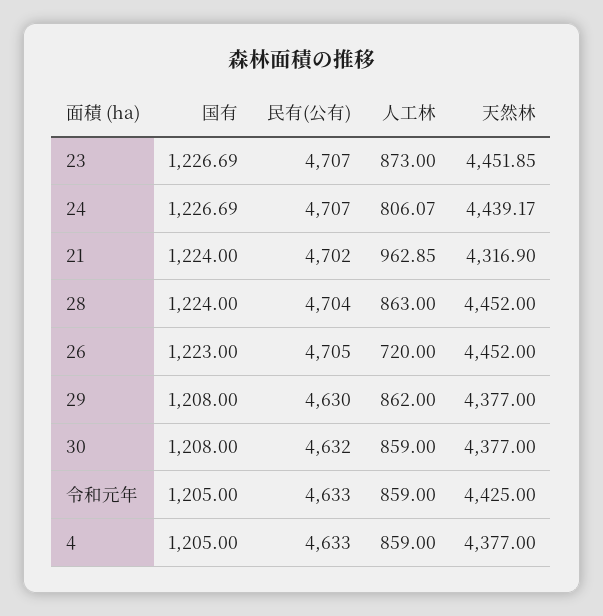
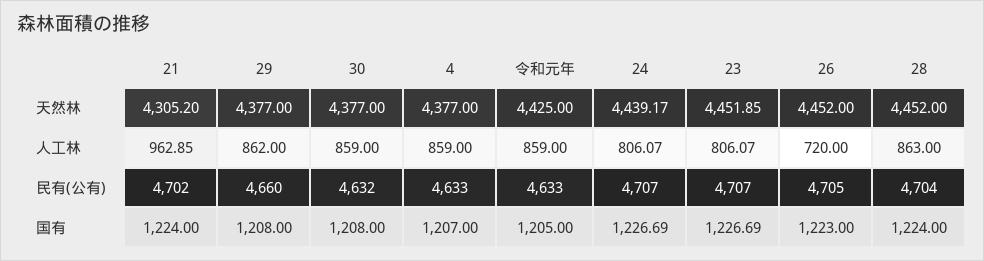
  {
    "国有": {
      "23": 1226.69,
      "24": 1226.69,
      "21": 1224,
      "28": 1224,
      "26": 1223,
      "29": 1208,
      "30": 1208,
      "令和元年": 1205,
-     "4": 1205
+     "4": 1207
    },
    "民有(公有)": {
      "23": 4707,
      "24": 4707,
      "21": 4702,
      "28": 4704,
      "26": 4705,
-     "29": 4630,
+     "29": 4660,
      "30": 4632,
      "令和元年": 4633,
      "4": 4633
    },
    "人工林": {
-     "23": 873,
+     "23": 806.07,
      "24": 806.07,
      "21": 962.85,
      "28": 863,
      "26": 720,
      "29": 862,
      "30": 859,
      "令和元年": 859,
      "4": 859
    },
    "天然林": {
      "23": 4451.85,
      "24": 4439.17,
-     "21": 4316.9,
+     "21": 4305.2,
      "28": 4452,
      "26": 4452,
      "29": 4377,
      "30": 4377,
      "令和元年": 4425,
      "4": 4377
    }
  }

